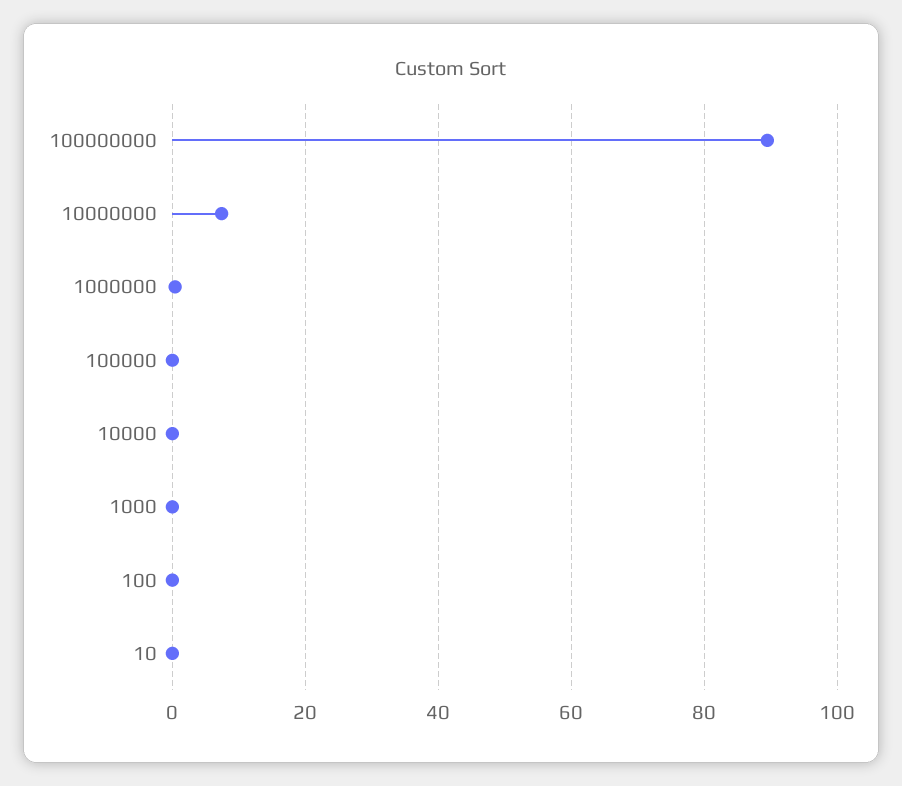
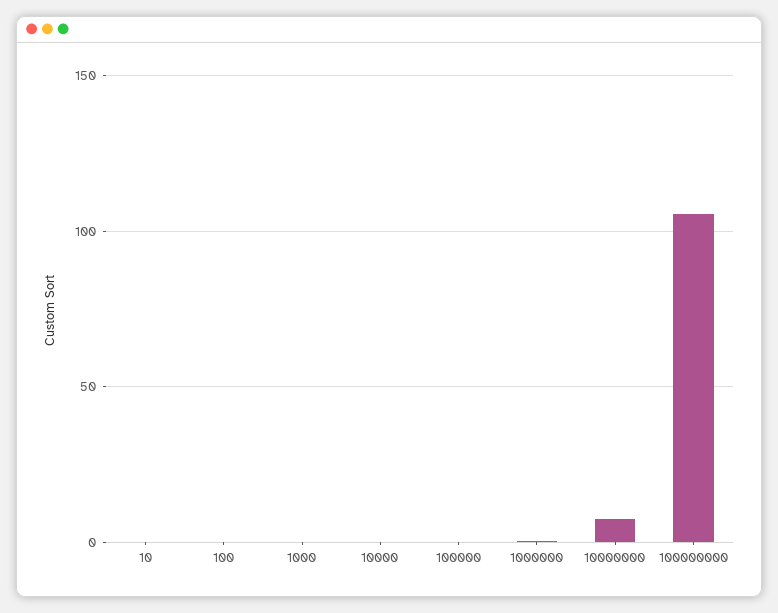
  {
-   "100000000": 90,
+   "100000000": 105,
    "10000000": 8,
    "1000000": 0,
    "100000": 0,
    "10000": 0,
    "1000": 0,
    "100": 0,
    "10": 0
  }

